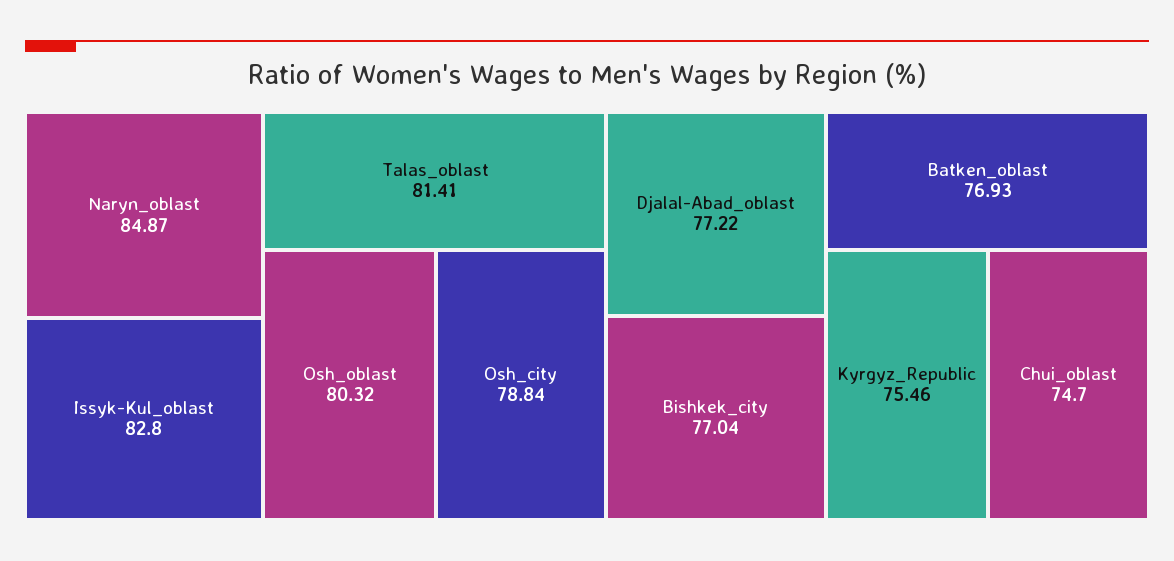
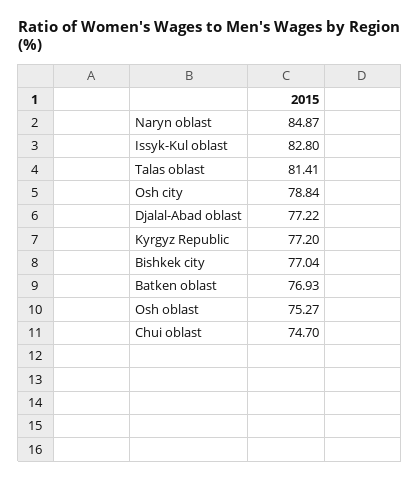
  {
    "Naryn_oblast": 84.87,
    "Issyk-Kul_oblast": 82.8,
    "Talas_oblast": 81.41,
-   "Osh_oblast": 80.32,
+   "Osh_oblast": 75.27,
    "Osh_city": 78.84,
    "Djalal-Abad_oblast": 77.22,
    "Bishkek_city": 77.04,
    "Batken_oblast": 76.93,
-   "Kyrgyz_Republic": 75.46,
+   "Kyrgyz_Republic": 77.2,
    "Chui_oblast": 74.7
  }

